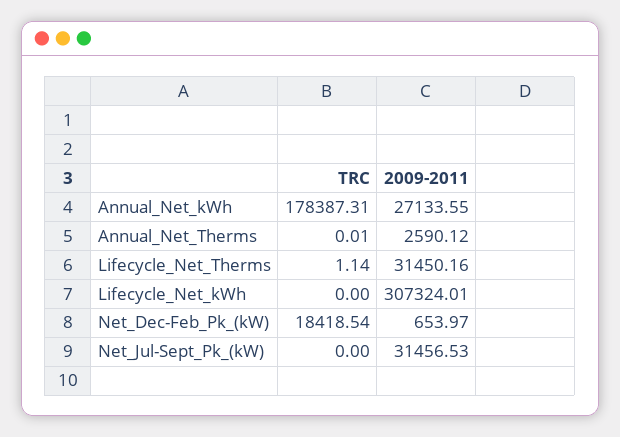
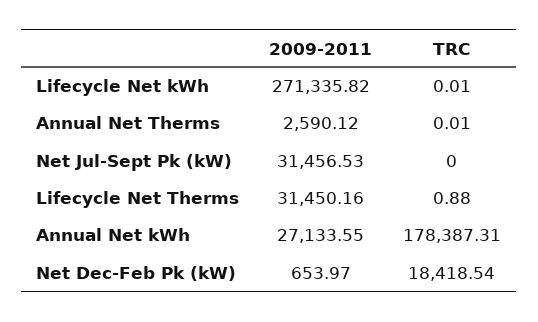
  {
    "TRC": {
      "Annual_Net_kWh": 178387.31,
      "Annual_Net_Therms": 0.01,
-     "Lifecycle_Net_Therms": 1.14,
+     "Lifecycle_Net_Therms": 0.88,
-     "Lifecycle_Net_kWh": 0,
+     "Lifecycle_Net_kWh": 0.01,
      "Net_Dec-Feb_Pk_(kW)": 18418.54,
      "Net_Jul-Sept_Pk_(kW)": 0
    },
    "2009-2011": {
      "Annual_Net_kWh": 27133.55,
      "Annual_Net_Therms": 2590.12,
      "Lifecycle_Net_Therms": 31450.16,
-     "Lifecycle_Net_kWh": 307324.01,
+     "Lifecycle_Net_kWh": 271335.82,
      "Net_Dec-Feb_Pk_(kW)": 653.97,
      "Net_Jul-Sept_Pk_(kW)": 31456.53
    }
  }

